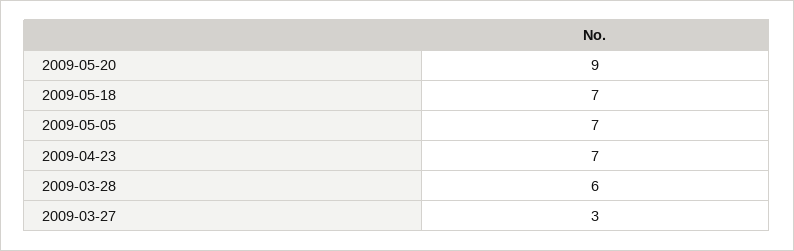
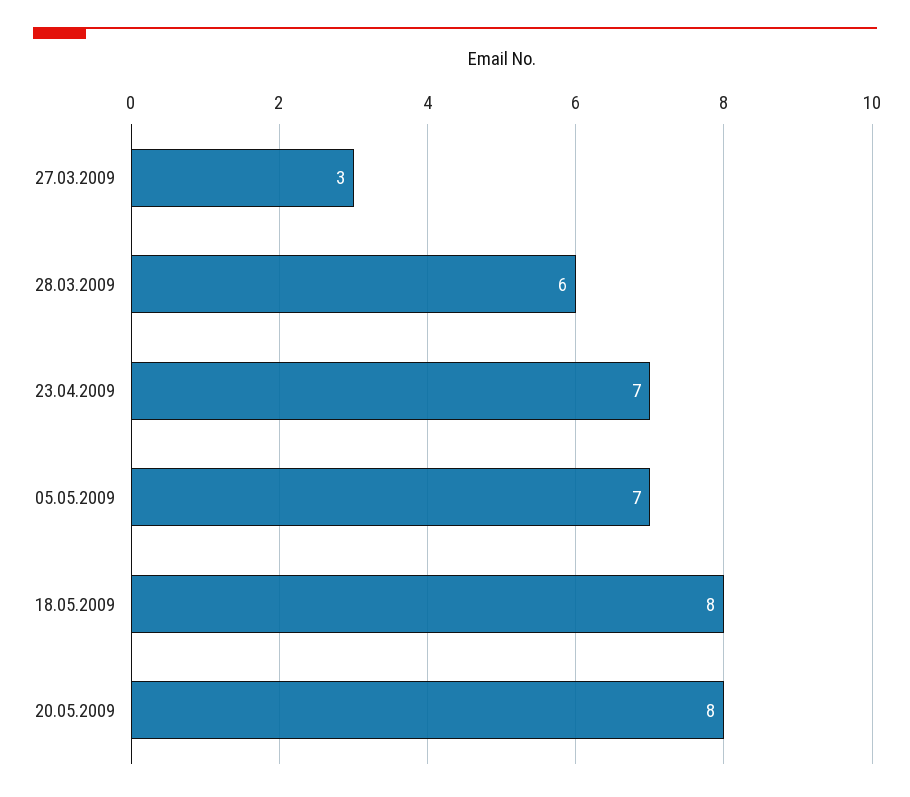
  {
-   "2009-05-20": 9,
+   "2009-05-20": 8,
-   "2009-05-18": 7,
+   "2009-05-18": 8,
    "2009-05-05": 7,
    "2009-04-23": 7,
    "2009-03-28": 6,
    "2009-03-27": 3
  }

